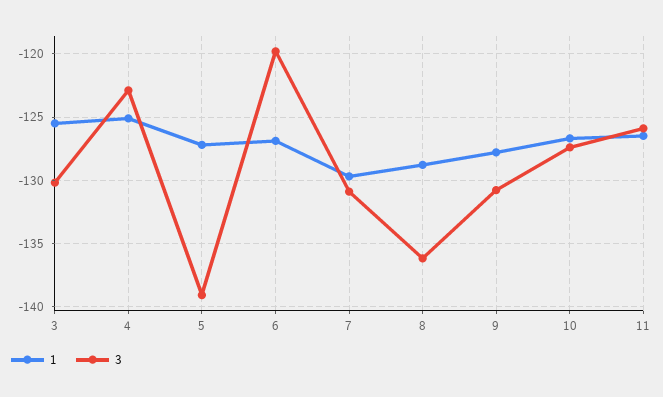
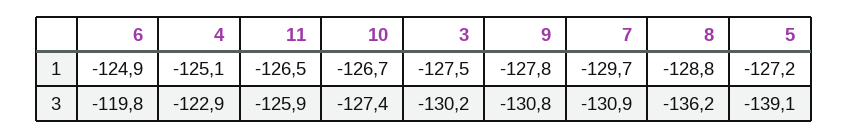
  {
    "1": {
-     "3": -125.5,
+     "3": -127.5,
      "4": -125.1,
      "5": -127.2,
-     "6": -127,
+     "6": -124.9,
      "7": -129.7,
      "8": -128.8,
      "9": -127.8,
      "10": -126.7,
      "11": -126.5
    },
    "3": {
      "3": -130.2,
      "4": -122.9,
      "5": -139.1,
      "6": -119.8,
      "7": -130.9,
      "8": -136.2,
      "9": -130.8,
      "10": -127.4,
      "11": -125.9
    }
  }

